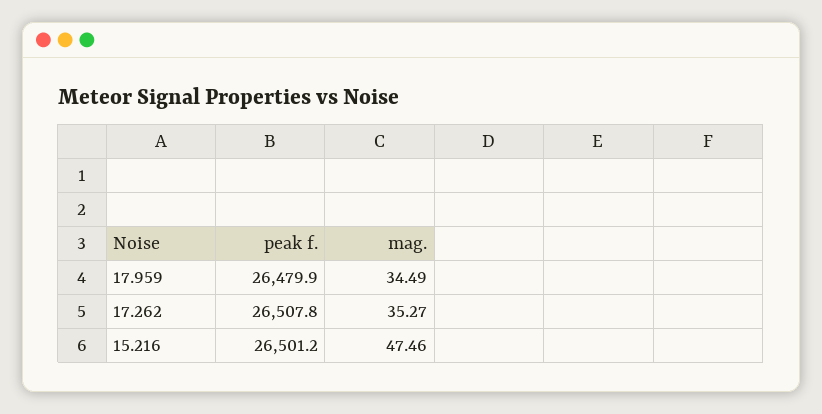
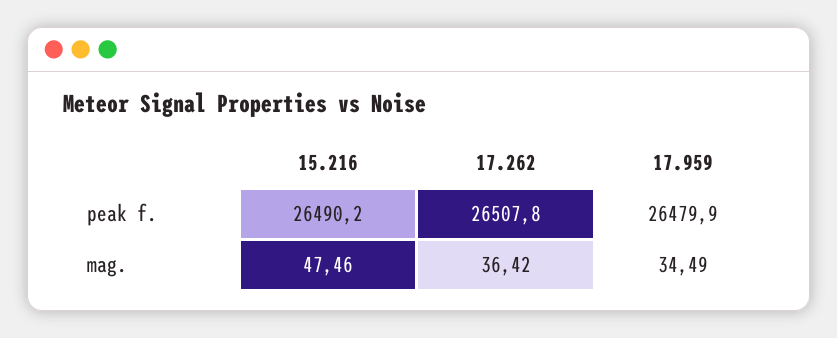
  {
    "peak f.": {
      "17.959": 26479.9,
      "17.262": 26507.8,
-     "15.216": 26501.2
+     "15.216": 26490.2
    },
    "mag.": {
      "17.959": 34.49,
-     "17.262": 35.27,
+     "17.262": 36.42,
      "15.216": 47.46
    }
  }

